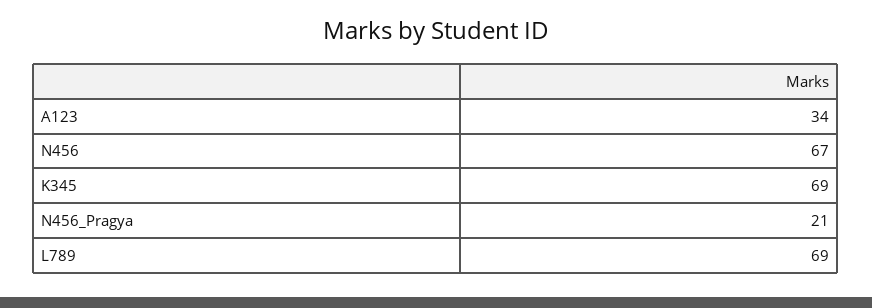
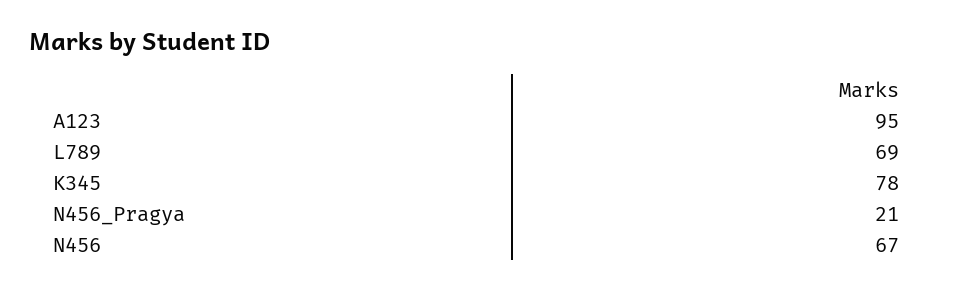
  {
-   "A123": 34,
+   "A123": 95,
    "N456": 67,
-   "K345": 69,
+   "K345": 78,
    "N456_Pragya": 21,
    "L789": 69
  }

